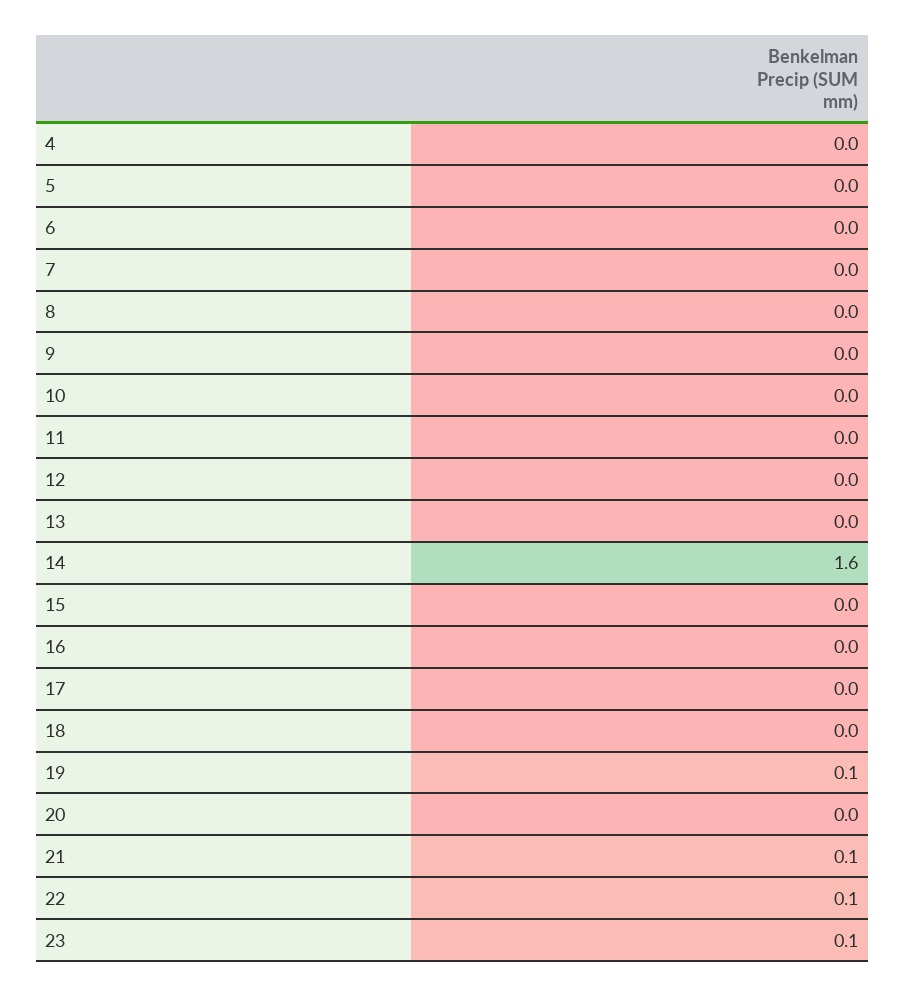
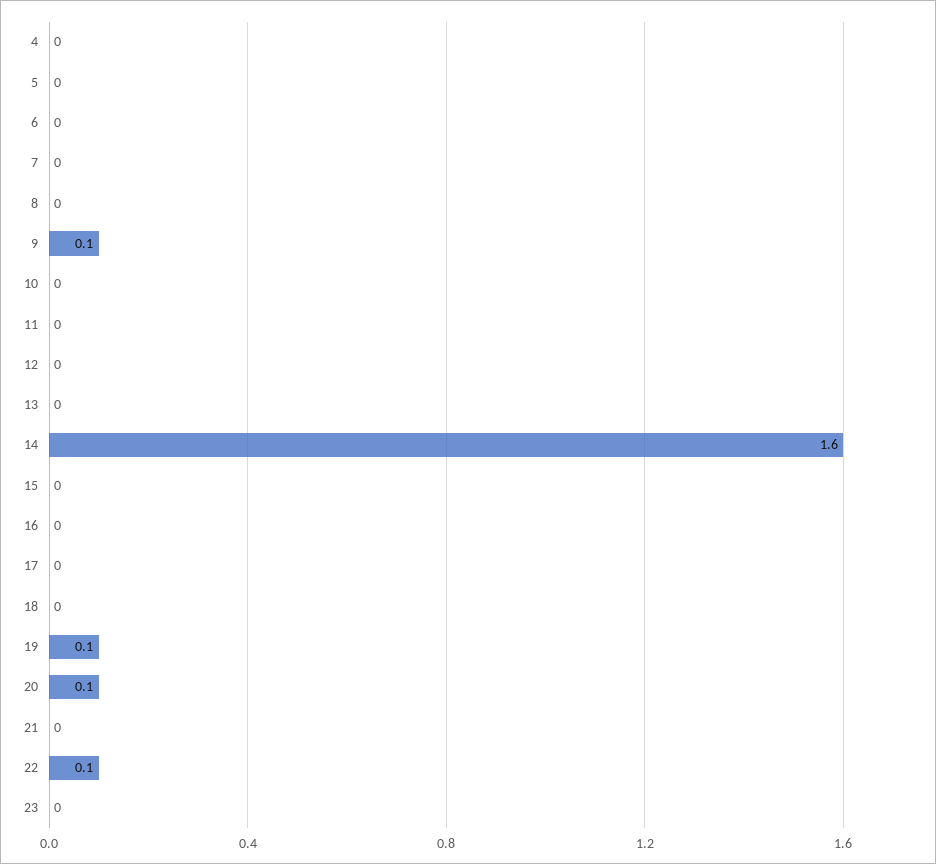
  {
    "4": 0,
    "5": 0,
    "6": 0,
    "7": 0,
    "8": 0,
-   "9": 0,
+   "9": 0.1,
    "10": 0,
    "11": 0,
    "12": 0,
    "13": 0,
    "14": 1.6,
    "15": 0,
    "16": 0,
    "17": 0,
    "18": 0,
    "19": 0.1,
-   "20": 0,
+   "20": 0.1,
-   "21": 0.1,
+   "21": 0,
    "22": 0.1,
-   "23": 0.1
+   "23": 0
  }

